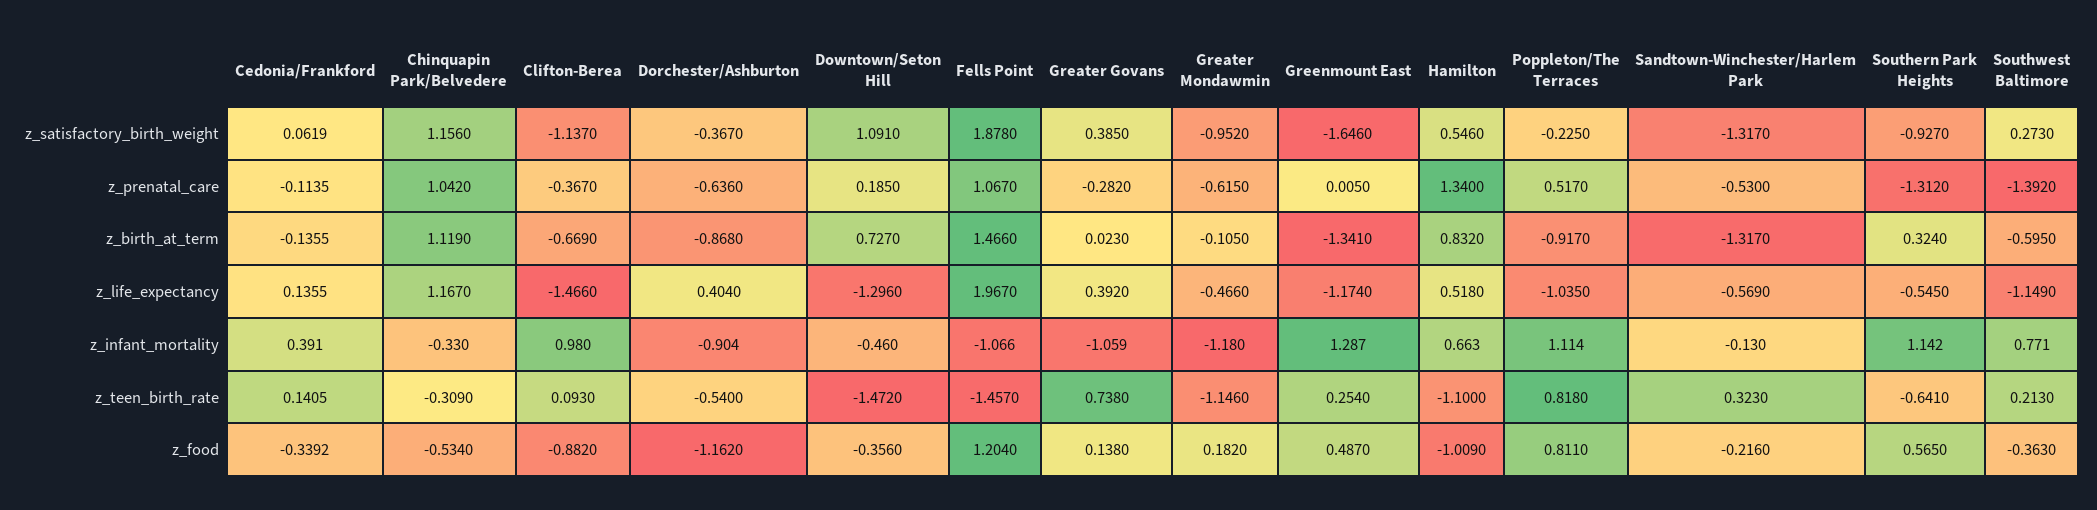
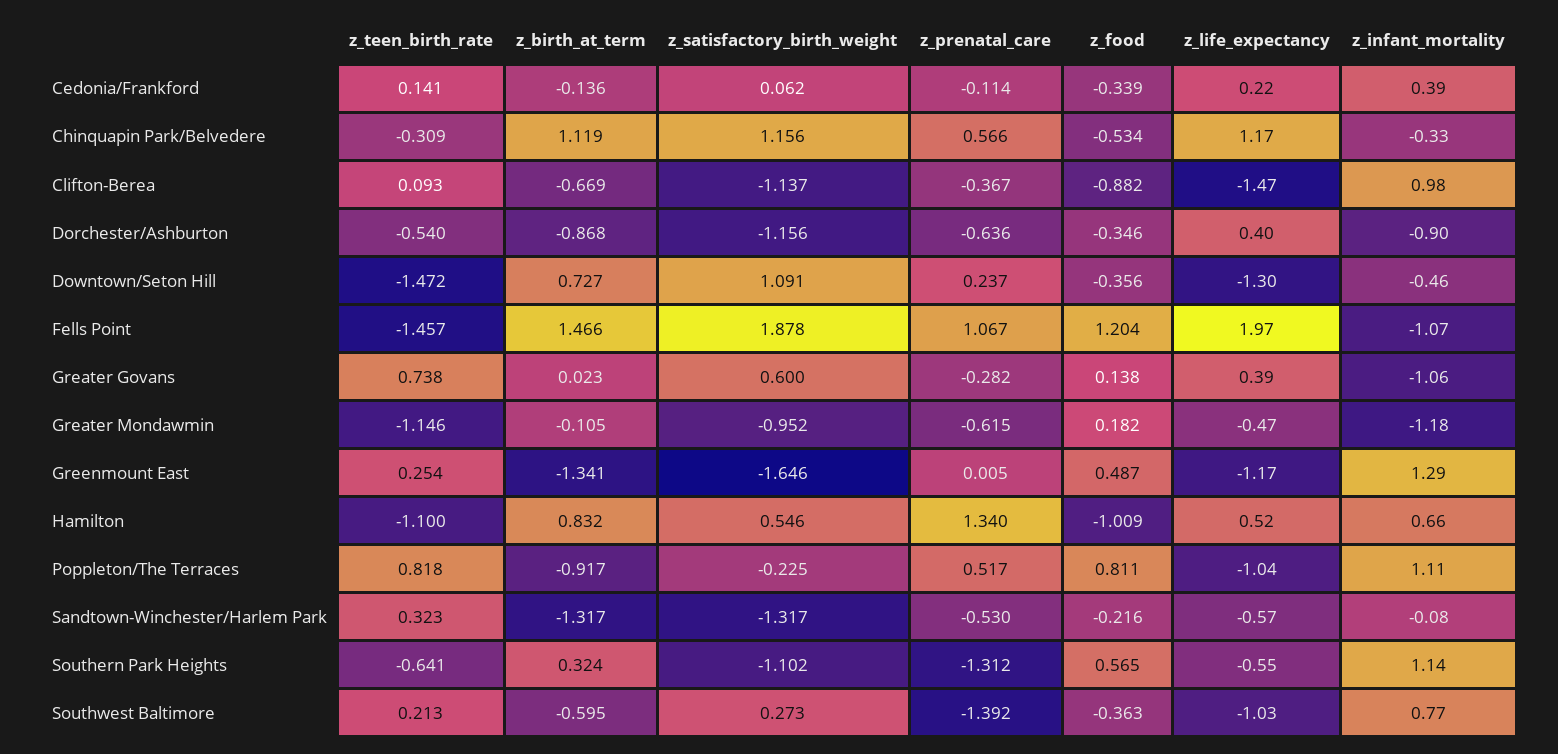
  {
    "Cedonia/Frankford": {
      "z_satisfactory_birth_weight": 0.0619,
      "z_prenatal_care": -0.1135,
      "z_birth_at_term": -0.1355,
-     "z_life_expectancy": 0.1355,
+     "z_life_expectancy": 0.22,
      "z_infant_mortality": 0.391,
      "z_teen_birth_rate": 0.1405,
      "z_food": -0.3392
    },
    "Chinquapin Park/Belvedere": {
      "z_satisfactory_birth_weight": 1.156,
-     "z_prenatal_care": 1.042,
+     "z_prenatal_care": 0.566,
      "z_birth_at_term": 1.119,
      "z_life_expectancy": 1.167,
      "z_infant_mortality": -0.33,
      "z_teen_birth_rate": -0.309,
      "z_food": -0.534
    },
    "Clifton-Berea": {
      "z_satisfactory_birth_weight": -1.137,
      "z_prenatal_care": -0.367,
      "z_birth_at_term": -0.669,
      "z_life_expectancy": -1.466,
      "z_infant_mortality": 0.98,
      "z_teen_birth_rate": 0.093,
      "z_food": -0.882
    },
    "Dorchester/Ashburton": {
-     "z_satisfactory_birth_weight": -0.367,
+     "z_satisfactory_birth_weight": -1.156,
      "z_prenatal_care": -0.636,
      "z_birth_at_term": -0.868,
      "z_life_expectancy": 0.404,
      "z_infant_mortality": -0.904,
      "z_teen_birth_rate": -0.54,
-     "z_food": -1.162
+     "z_food": -0.346
    },
    "Downtown/Seton Hill": {
      "z_satisfactory_birth_weight": 1.091,
-     "z_prenatal_care": 0.185,
+     "z_prenatal_care": 0.237,
      "z_birth_at_term": 0.727,
      "z_life_expectancy": -1.296,
      "z_infant_mortality": -0.46,
      "z_teen_birth_rate": -1.472,
      "z_food": -0.356
    },
    "Fells Point": {
      "z_satisfactory_birth_weight": 1.878,
      "z_prenatal_care": 1.067,
      "z_birth_at_term": 1.466,
      "z_life_expectancy": 1.967,
      "z_infant_mortality": -1.066,
      "z_teen_birth_rate": -1.457,
      "z_food": 1.204
    },
    "Greater Govans": {
-     "z_satisfactory_birth_weight": 0.385,
+     "z_satisfactory_birth_weight": 0.6,
      "z_prenatal_care": -0.282,
      "z_birth_at_term": 0.023,
      "z_life_expectancy": 0.392,
      "z_infant_mortality": -1.059,
      "z_teen_birth_rate": 0.738,
      "z_food": 0.138
    },
    "Greater Mondawmin": {
      "z_satisfactory_birth_weight": -0.952,
      "z_prenatal_care": -0.615,
      "z_birth_at_term": -0.105,
      "z_life_expectancy": -0.466,
      "z_infant_mortality": -1.18,
      "z_teen_birth_rate": -1.146,
      "z_food": 0.182
    },
    "Greenmount East": {
      "z_satisfactory_birth_weight": -1.646,
      "z_prenatal_care": 0.005,
      "z_birth_at_term": -1.341,
      "z_life_expectancy": -1.174,
      "z_infant_mortality": 1.287,
      "z_teen_birth_rate": 0.254,
      "z_food": 0.487
    },
    "Hamilton": {
      "z_satisfactory_birth_weight": 0.546,
      "z_prenatal_care": 1.34,
      "z_birth_at_term": 0.832,
      "z_life_expectancy": 0.518,
      "z_infant_mortality": 0.663,
      "z_teen_birth_rate": -1.1,
      "z_food": -1.009
    },
    "Poppleton/The Terraces": {
      "z_satisfactory_birth_weight": -0.225,
      "z_prenatal_care": 0.517,
      "z_birth_at_term": -0.917,
      "z_life_expectancy": -1.035,
      "z_infant_mortality": 1.114,
      "z_teen_birth_rate": 0.818,
      "z_food": 0.811
    },
    "Sandtown-Winchester/Harlem Park": {
      "z_satisfactory_birth_weight": -1.317,
      "z_prenatal_care": -0.53,
      "z_birth_at_term": -1.317,
      "z_life_expectancy": -0.569,
-     "z_infant_mortality": -0.13,
+     "z_infant_mortality": -0.08,
      "z_teen_birth_rate": 0.323,
      "z_food": -0.216
    },
    "Southern Park Heights": {
-     "z_satisfactory_birth_weight": -0.927,
+     "z_satisfactory_birth_weight": -1.102,
      "z_prenatal_care": -1.312,
      "z_birth_at_term": 0.324,
      "z_life_expectancy": -0.545,
      "z_infant_mortality": 1.142,
      "z_teen_birth_rate": -0.641,
      "z_food": 0.565
    },
    "Southwest Baltimore": {
      "z_satisfactory_birth_weight": 0.273,
      "z_prenatal_care": -1.392,
      "z_birth_at_term": -0.595,
-     "z_life_expectancy": -1.149,
+     "z_life_expectancy": -1.03,
      "z_infant_mortality": 0.771,
      "z_teen_birth_rate": 0.213,
      "z_food": -0.363
    }
  }

